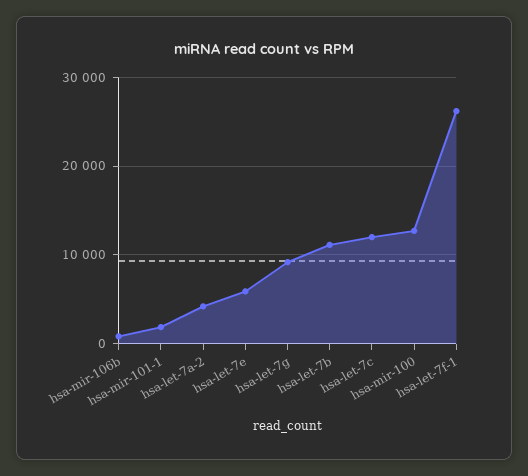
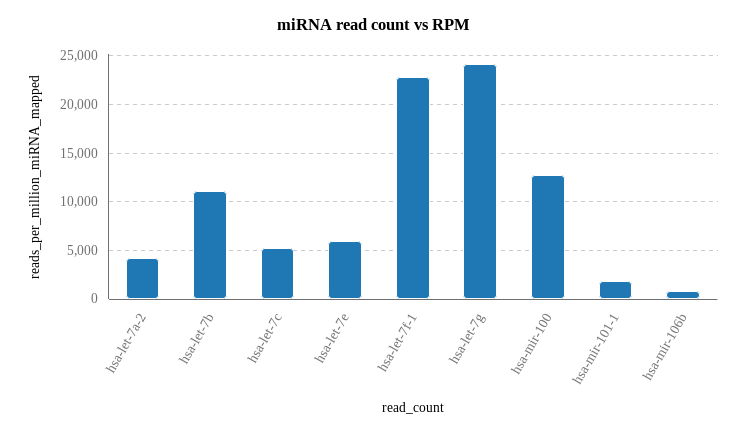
  {
    "hsa-mir-106b": 1000,
    "hsa-mir-101-1": 2000,
    "hsa-let-7a-2": 4000,
    "hsa-let-7e": 6000,
-   "hsa-let-7g": 9000,
+   "hsa-let-7g": 24000,
    "hsa-let-7b": 11000,
-   "hsa-let-7c": 12000,
+   "hsa-let-7c": 5000,
    "hsa-mir-100": 13000,
-   "hsa-let-7f-1": 26000
+   "hsa-let-7f-1": 23000
  }

